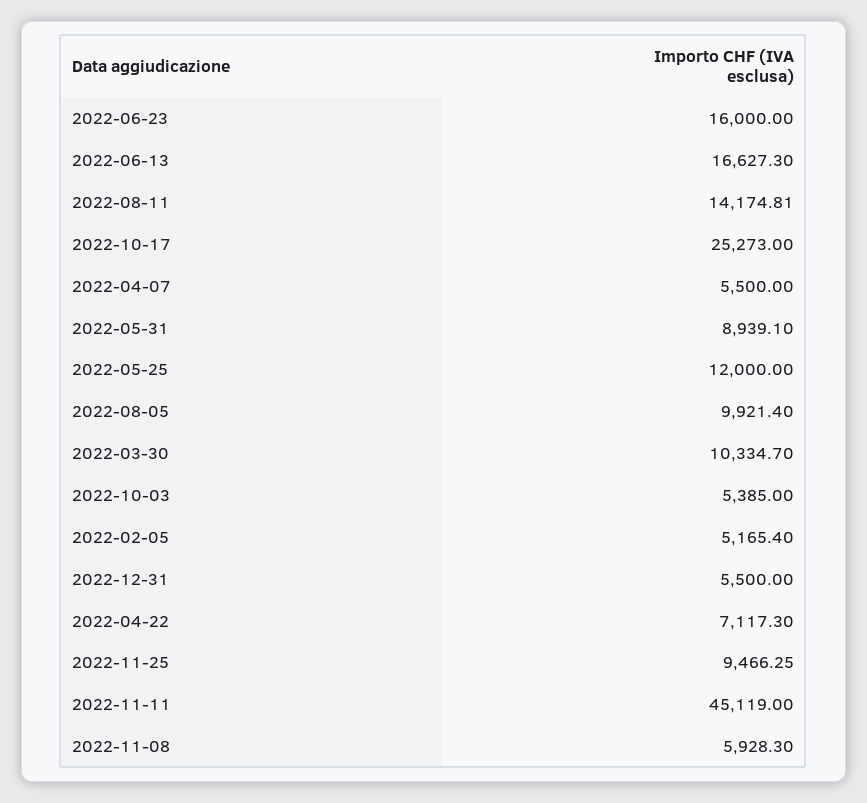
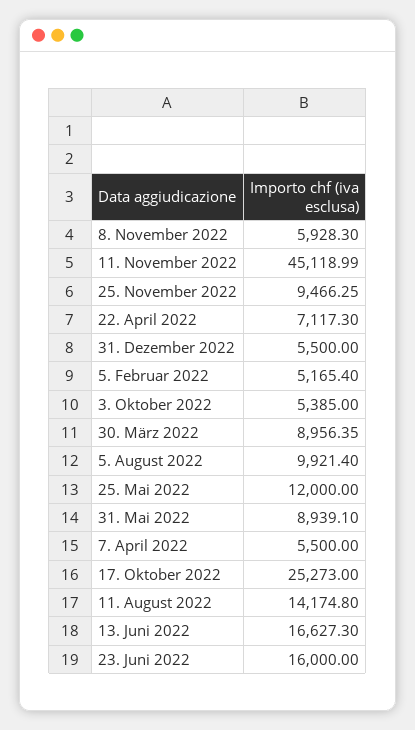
  {
    "2022-06-23": 16000,
    "2022-06-13": 16627.3,
-   "2022-08-11": 14174.81,
+   "2022-08-11": 14174.8,
    "2022-10-17": 25273,
    "2022-04-07": 5500,
    "2022-05-31": 8939.1,
    "2022-05-25": 12000,
    "2022-08-05": 9921.4,
-   "2022-03-30": 10334.7,
+   "2022-03-30": 8956.35,
    "2022-10-03": 5385,
    "2022-02-05": 5165.4,
    "2022-12-31": 5500,
    "2022-04-22": 7117.3,
    "2022-11-25": 9466.25,
-   "2022-11-11": 45119,
+   "2022-11-11": 45118.99,
    "2022-11-08": 5928.3
  }

